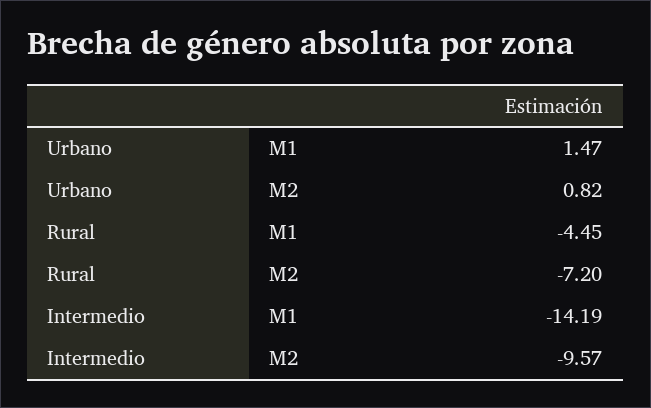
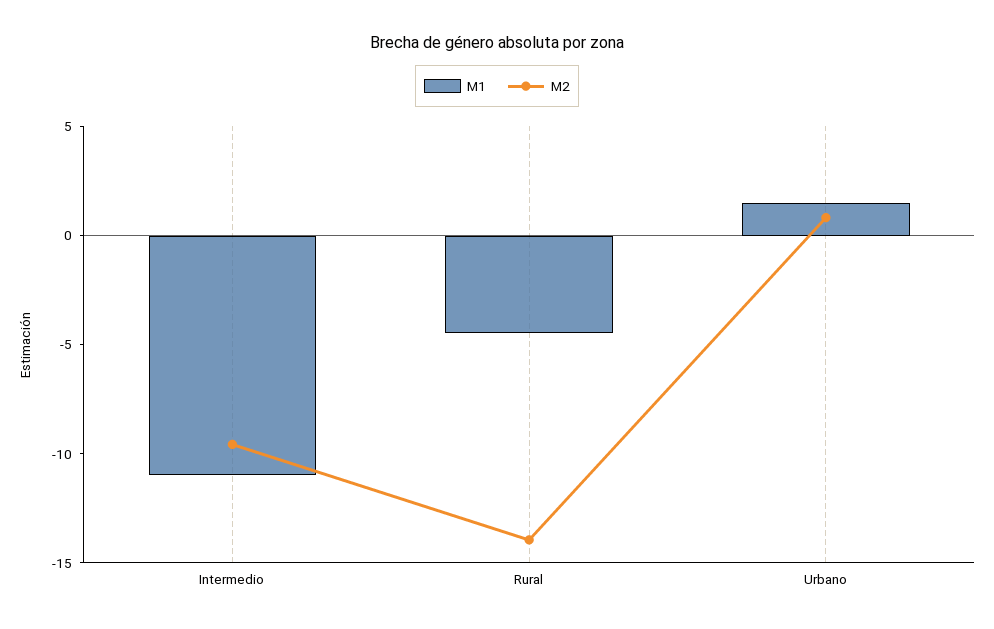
  {
    "M1": {
      "Urbano": 1.47,
      "Rural": -4.45,
-     "Intermedio": -14.19
+     "Intermedio": -11
    },
    "M2": {
      "Urbano": 0.82,
-     "Rural": -7.2,
+     "Rural": -14,
      "Intermedio": -9.57
    }
  }

